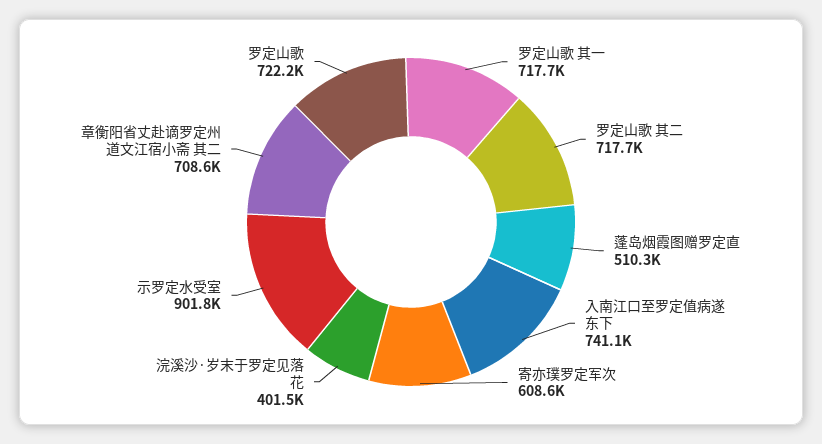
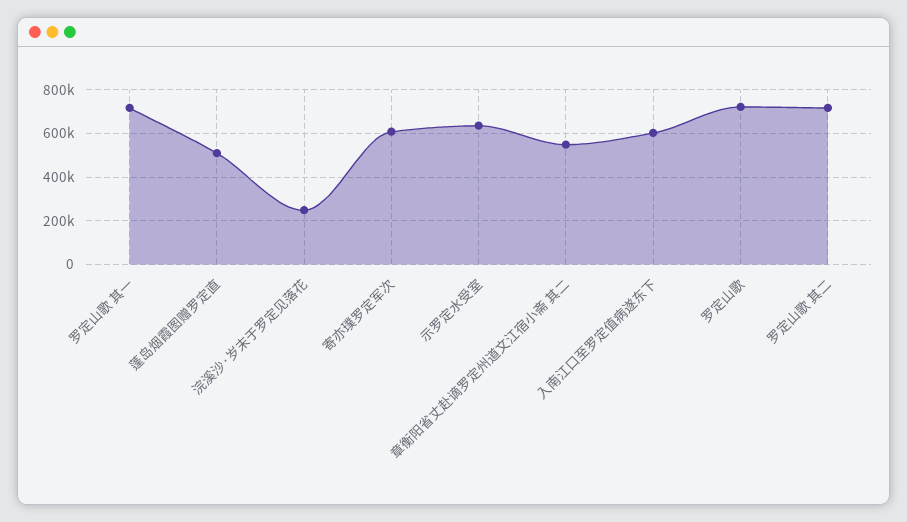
  {
    "罗定山歌 其一": 717700,
    "罗定山歌 其二": 717700,
    "蓬岛烟霞图赠罗定直": 510300,
-   "入南江口至罗定值病遂东下": 741100,
+   "入南江口至罗定值病遂东下": 600000,
    "寄亦璞罗定军次": 608600,
-   "浣溪沙·岁末于罗定见落花": 401500,
+   "浣溪沙·岁末于罗定见落花": 250000,
-   "示罗定水受室": 901800,
+   "示罗定水受室": 650000,
-   "章衡阳省丈赴谪罗定州道文江宿小斋 其二": 708600,
+   "章衡阳省丈赴谪罗定州道文江宿小斋 其二": 550000,
    "罗定山歌": 722200
  }

